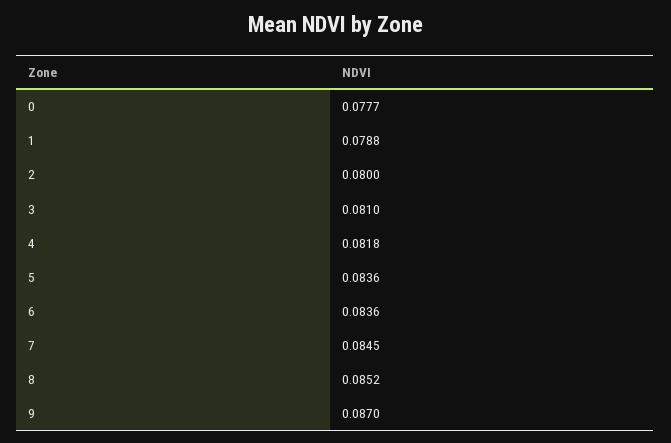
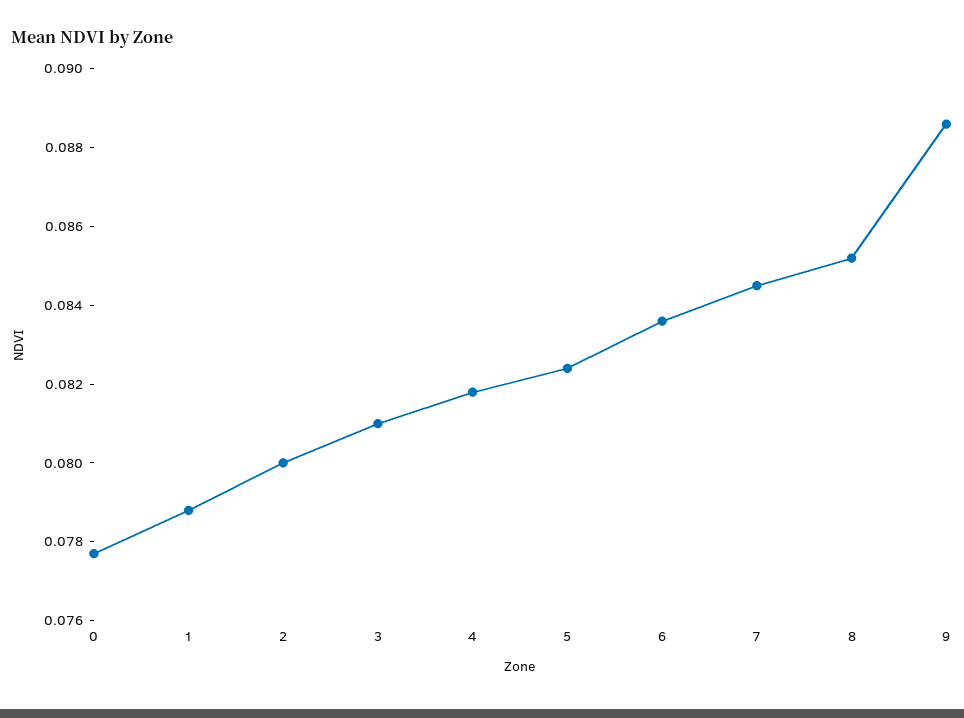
  {
    "0": 0.0777,
    "1": 0.0788,
    "2": 0.08,
    "3": 0.081,
    "4": 0.0818,
-   "5": 0.0836,
+   "5": 0.0825,
    "6": 0.0836,
    "7": 0.0845,
    "8": 0.0852,
-   "9": 0.087
+   "9": 0.0885
  }

